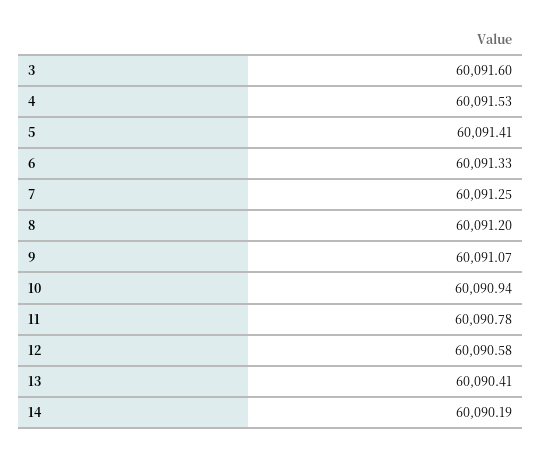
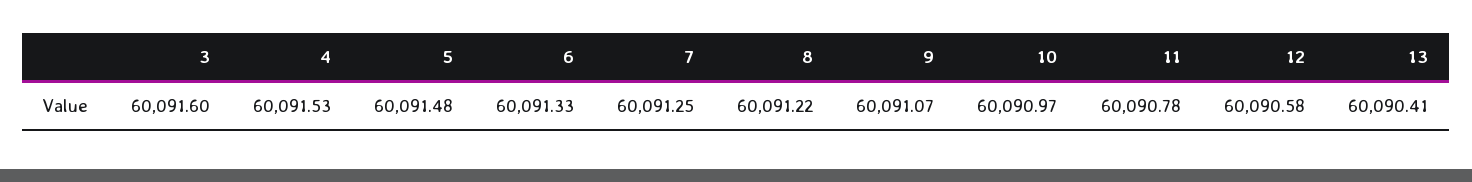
  {
    "3": 60091.6,
    "4": 60091.53,
-   "5": 60091.41,
+   "5": 60091.48,
    "6": 60091.33,
    "7": 60091.25,
-   "8": 60091.2,
+   "8": 60091.22,
    "9": 60091.07,
-   "10": 60090.94,
+   "10": 60090.97,
    "11": 60090.78,
    "12": 60090.58,
-   "13": 60090.41,
+   "13": 60090.41
-   "14": 60090.19
  }

